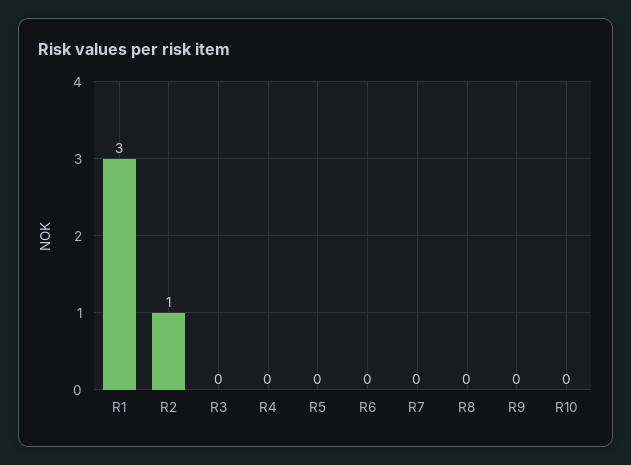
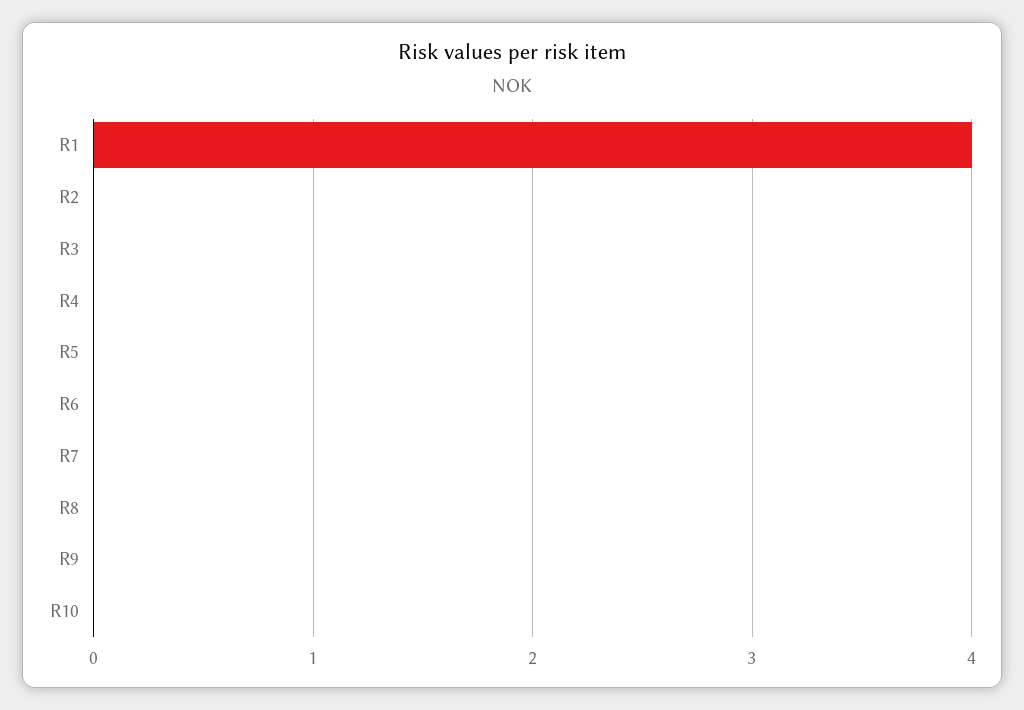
  {
-   "R1": 3,
+   "R1": 4,
-   "R2": 1,
+   "R2": 0,
    "R3": 0,
    "R4": 0,
    "R5": 0,
    "R6": 0,
    "R7": 0,
    "R8": 0,
    "R9": 0,
    "R10": 0
  }

